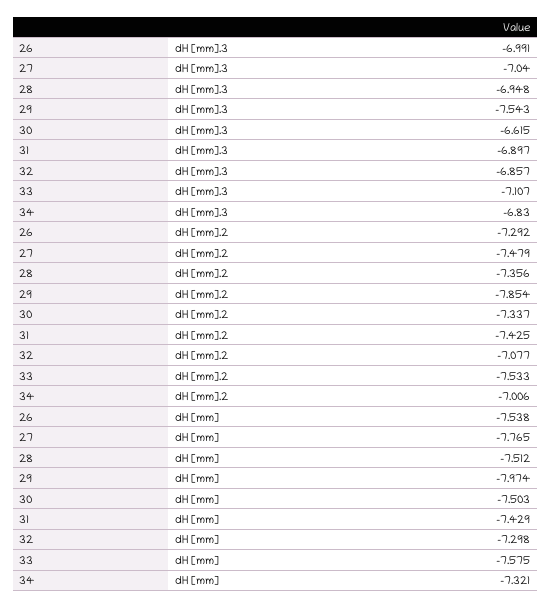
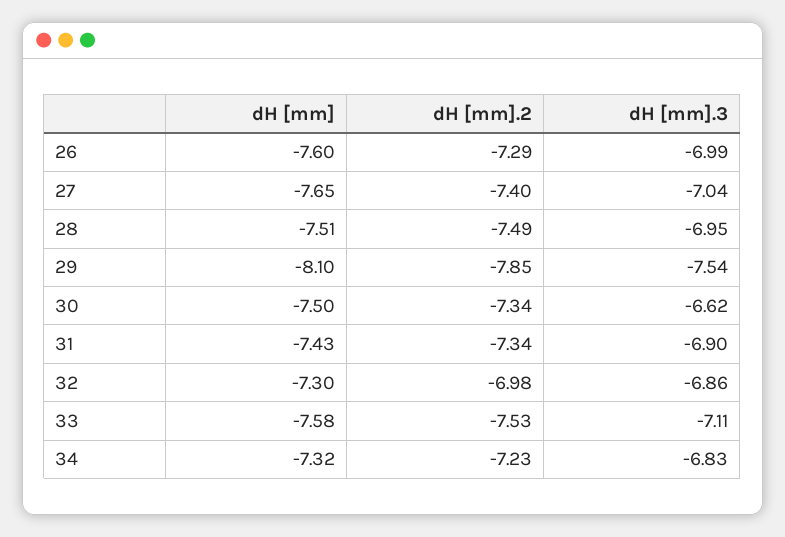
  {
    "26": {
      "dH [mm].3": -6.991,
      "dH [mm].2": -7.292,
-     "dH [mm]": -7.538
+     "dH [mm]": -7.6
    },
    "27": {
      "dH [mm].3": -7.04,
-     "dH [mm].2": -7.479,
+     "dH [mm].2": -7.4,
-     "dH [mm]": -7.765
+     "dH [mm]": -7.65
    },
    "28": {
      "dH [mm].3": -6.948,
-     "dH [mm].2": -7.356,
+     "dH [mm].2": -7.49,
      "dH [mm]": -7.512
    },
    "29": {
      "dH [mm].3": -7.543,
      "dH [mm].2": -7.854,
-     "dH [mm]": -7.974
+     "dH [mm]": -8.1
    },
    "30": {
      "dH [mm].3": -6.615,
      "dH [mm].2": -7.337,
      "dH [mm]": -7.503
    },
    "31": {
      "dH [mm].3": -6.897,
-     "dH [mm].2": -7.425,
+     "dH [mm].2": -7.34,
      "dH [mm]": -7.429
    },
    "32": {
      "dH [mm].3": -6.857,
-     "dH [mm].2": -7.077,
+     "dH [mm].2": -6.98,
      "dH [mm]": -7.298
    },
    "33": {
      "dH [mm].3": -7.107,
      "dH [mm].2": -7.533,
      "dH [mm]": -7.575
    },
    "34": {
      "dH [mm].3": -6.83,
-     "dH [mm].2": -7.006,
+     "dH [mm].2": -7.23,
      "dH [mm]": -7.321
    }
  }

